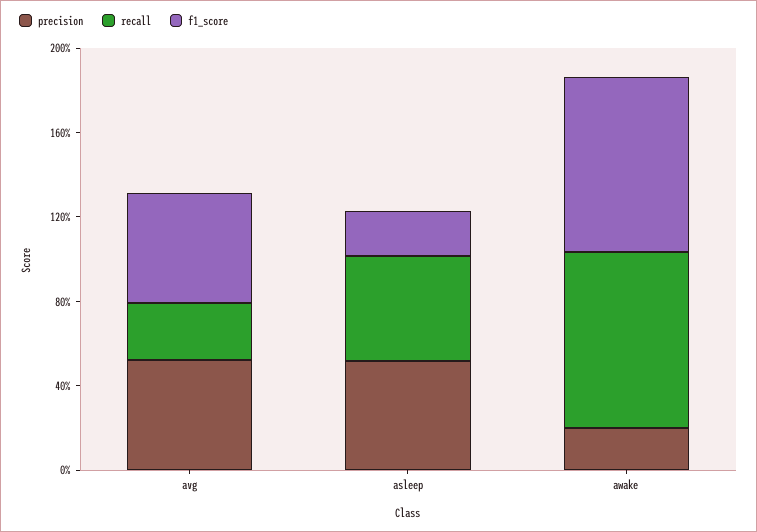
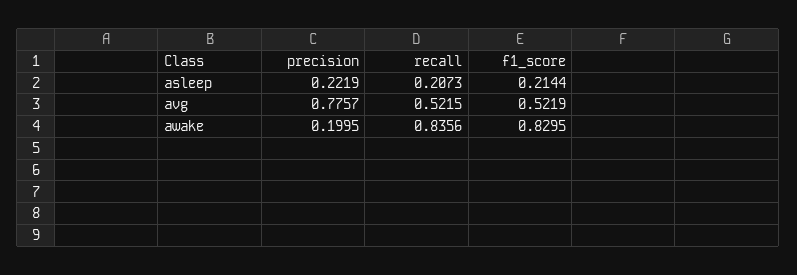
  {
    "precision": {
-     "avg": 0.5,
+     "avg": 0.7757,
-     "asleep": 0.5,
+     "asleep": 0.2219,
      "awake": 0.1995
    },
    "recall": {
-     "avg": 0.3,
+     "avg": 0.5215,
-     "asleep": 0.5,
+     "asleep": 0.2073,
      "awake": 0.8356
    },
    "f1_score": {
      "avg": 0.5219,
      "asleep": 0.2144,
      "awake": 0.8295
    }
  }

